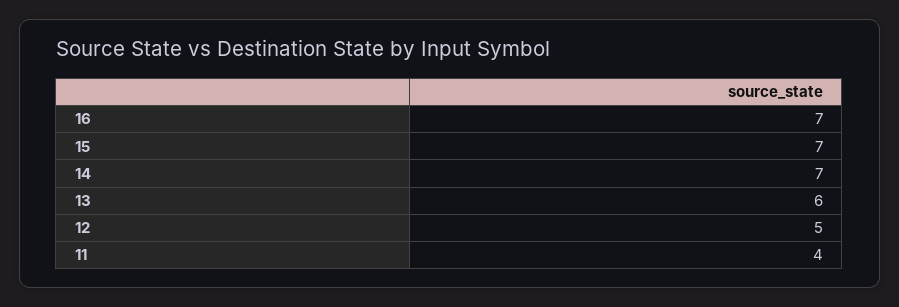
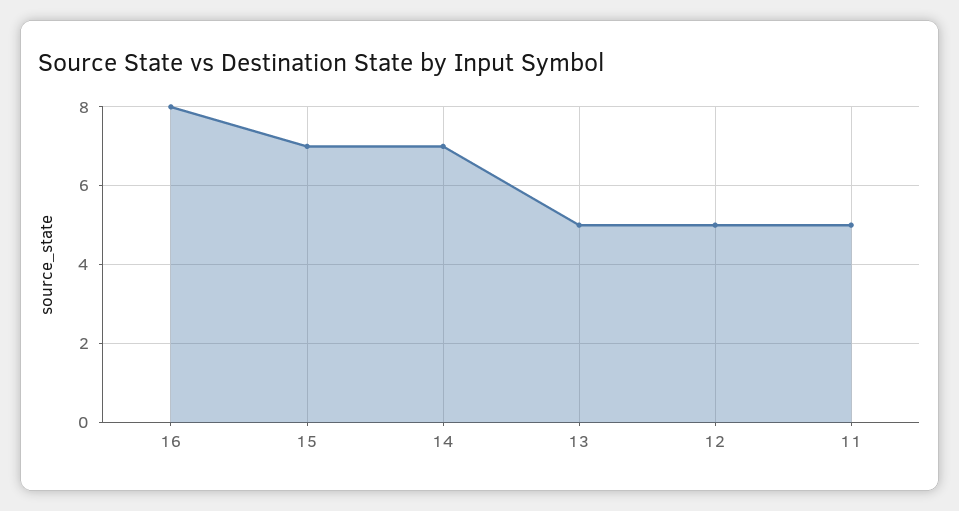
  {
-   "16": 7,
+   "16": 8,
    "15": 7,
    "14": 7,
-   "13": 6,
+   "13": 5,
    "12": 5,
-   "11": 4
+   "11": 5
  }

